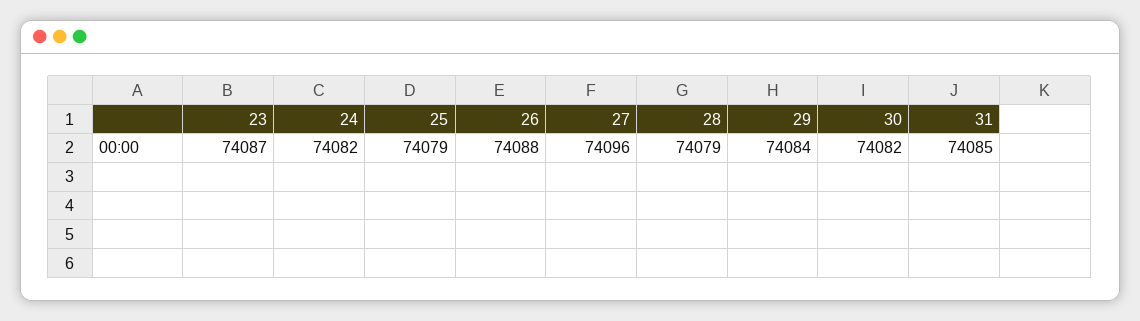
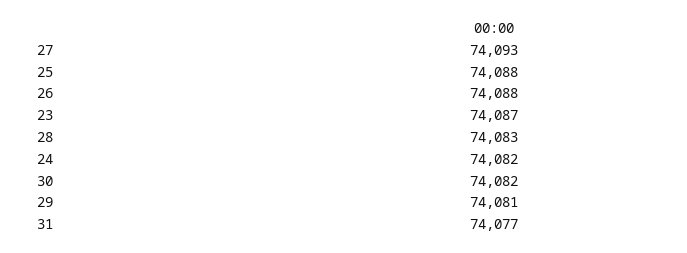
  {
    "23": 74087,
    "24": 74082,
-   "25": 74079,
+   "25": 74088,
    "26": 74088,
-   "27": 74096,
+   "27": 74093,
-   "28": 74079,
+   "28": 74083,
-   "29": 74084,
+   "29": 74081,
    "30": 74082,
-   "31": 74085
+   "31": 74077
  }

